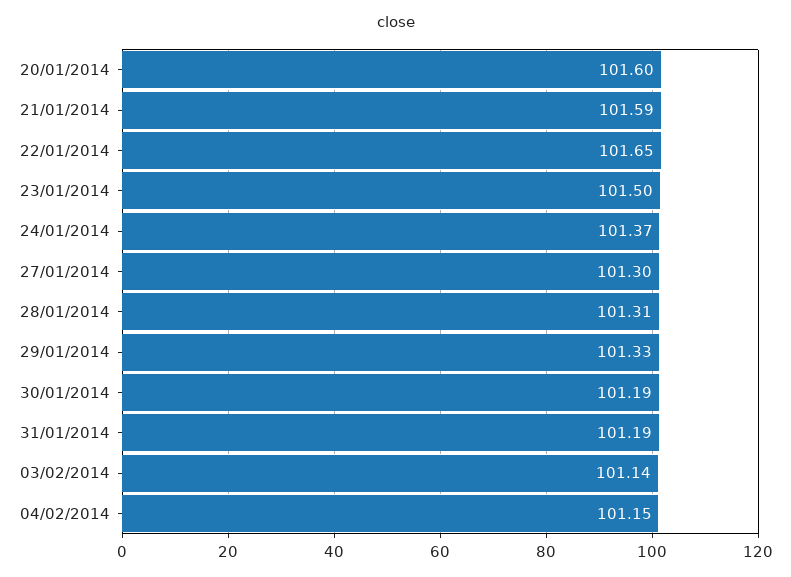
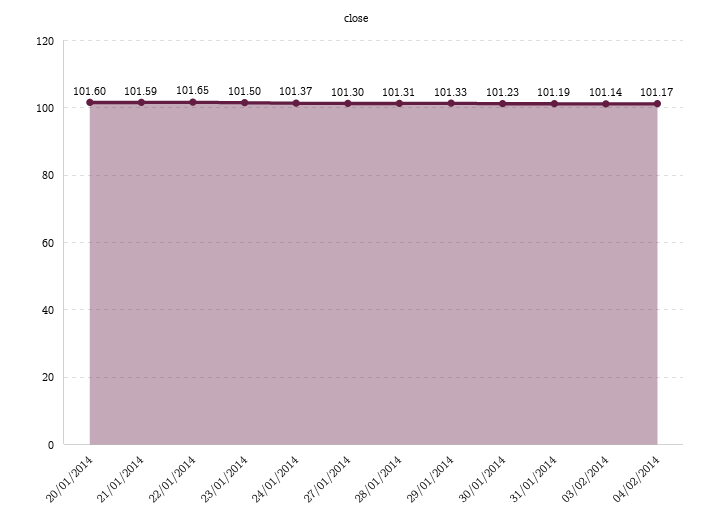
  {
    "20/01/2014": 101.6,
    "21/01/2014": 101.59,
    "22/01/2014": 101.65,
    "23/01/2014": 101.5,
    "24/01/2014": 101.37,
    "27/01/2014": 101.3,
    "28/01/2014": 101.31,
    "29/01/2014": 101.33,
-   "30/01/2014": 101.19,
+   "30/01/2014": 101.23,
    "31/01/2014": 101.19,
    "03/02/2014": 101.14,
-   "04/02/2014": 101.15
+   "04/02/2014": 101.17
  }

